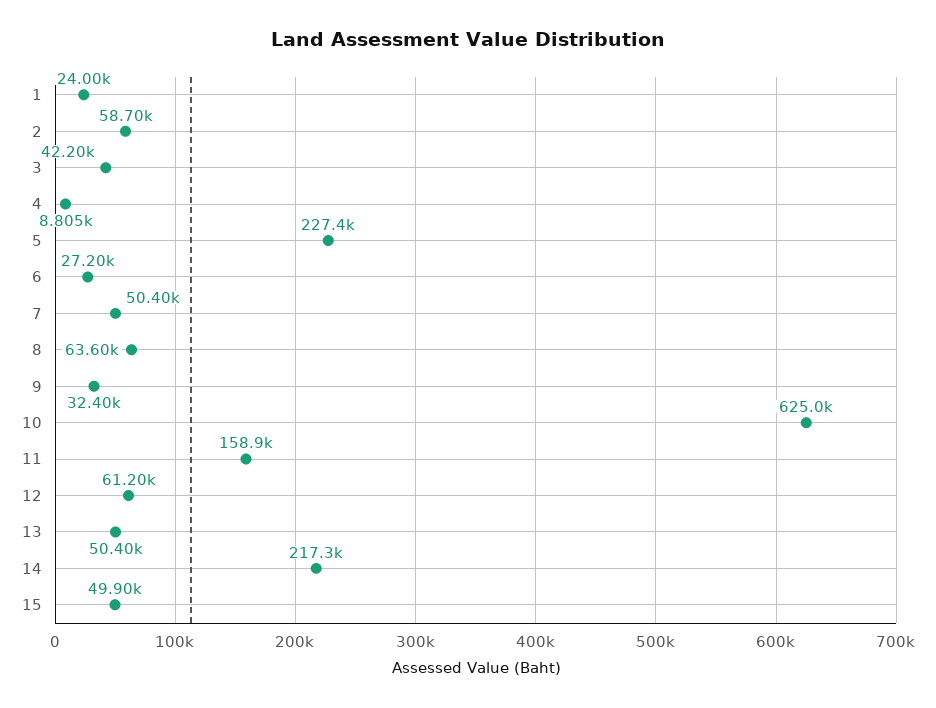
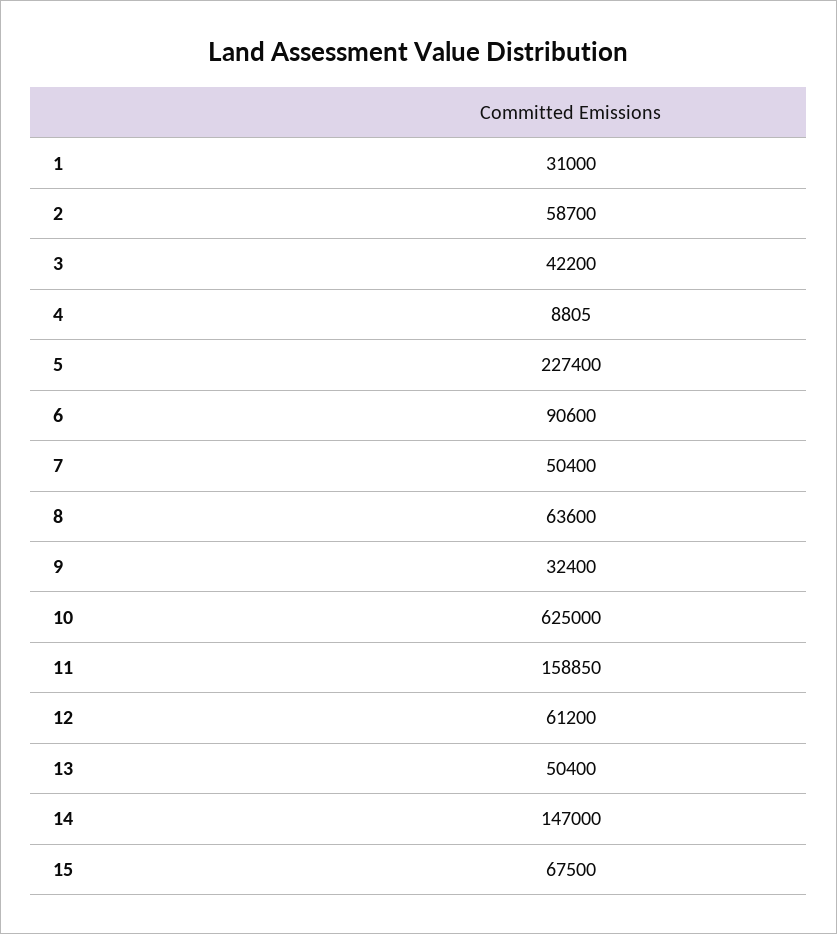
  {
-   "1": 24000,
+   "1": 31000,
    "2": 58700,
    "3": 42200,
    "4": 8805,
    "5": 227400,
-   "6": 27200,
+   "6": 90600,
    "7": 50400,
    "8": 63600,
    "9": 32400,
    "10": 625000,
    "11": 158850,
    "12": 61200,
    "13": 50400,
-   "14": 217300,
+   "14": 147000,
-   "15": 49900
+   "15": 67500
  }

